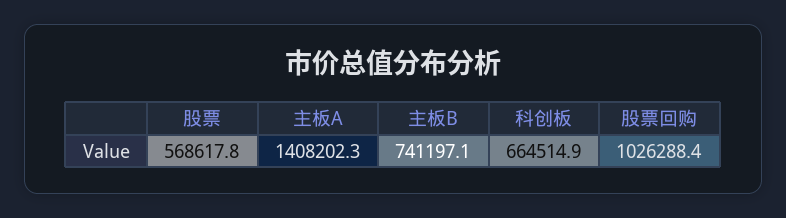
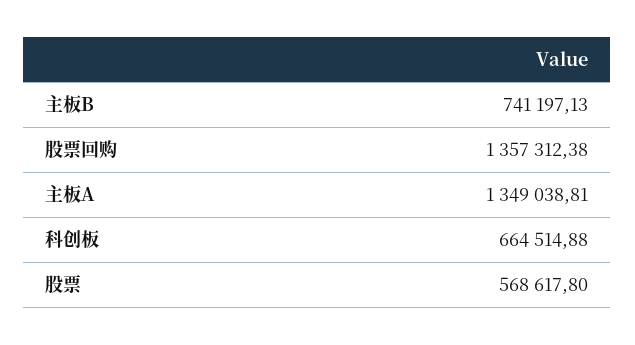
  {
    "股票": 568617.8,
-   "主板A": 1408202.3,
+   "主板A": 1349038.81,
    "主板B": 741197.13,
    "科创板": 664514.88,
-   "股票回购": 1026288.4
+   "股票回购": 1357312.38
  }

